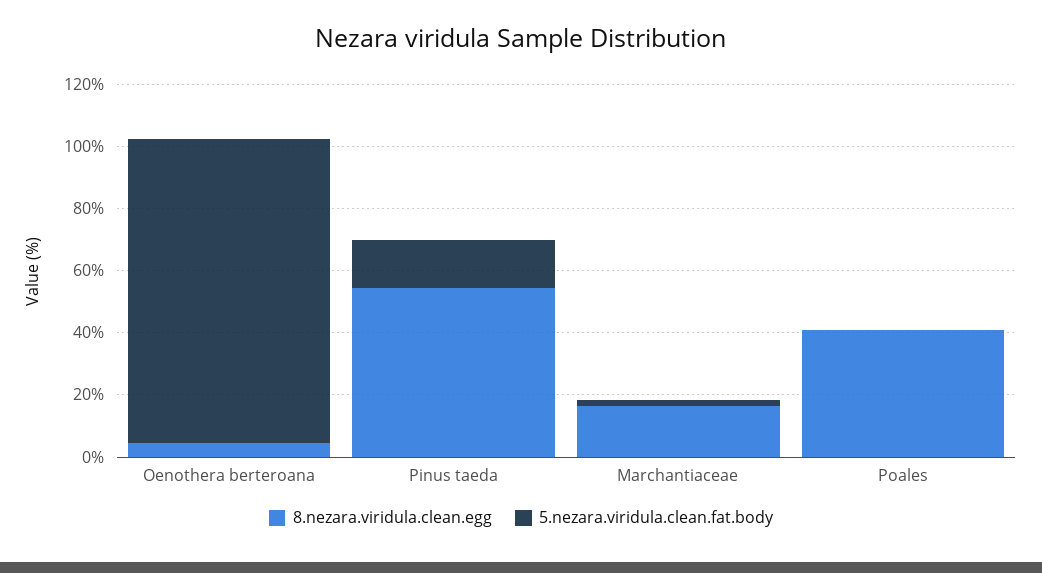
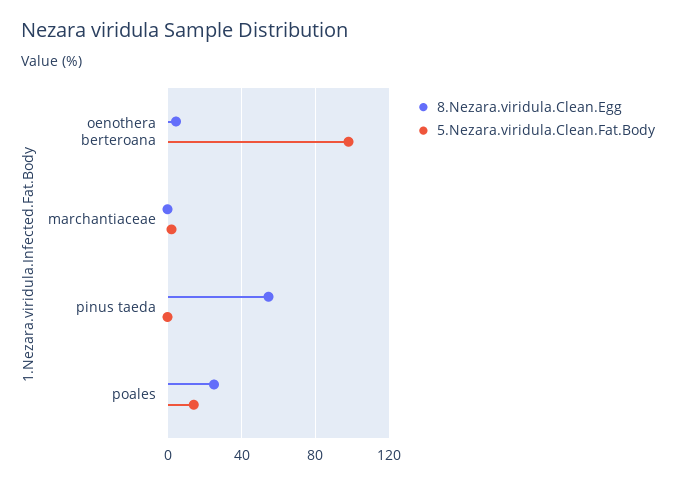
  {
    "8.nezara.viridula.clean.egg": {
      "Oenothera berteroana": 5,
      "Pinus taeda": 55,
-     "Marchantiaceae": 15,
+     "Marchantiaceae": 0,
-     "Poales": 40
+     "Poales": 25
    },
    "5.nezara.viridula.clean.fat.body": {
      "Oenothera berteroana": 100,
-     "Pinus taeda": 15,
+     "Pinus taeda": 0,
      "Marchantiaceae": 0,
-     "Poales": 0
+     "Poales": 15
    }
  }

